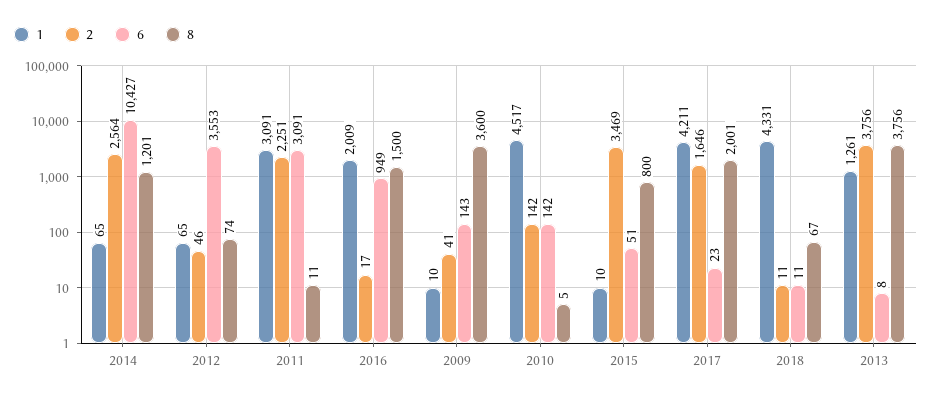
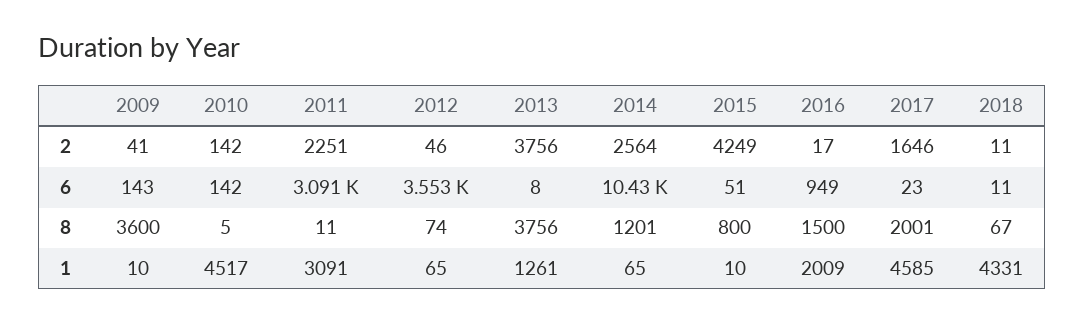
  {
    "1": {
      "2014": 65,
      "2012": 65,
      "2011": 3091,
      "2016": 2009,
      "2009": 10,
      "2010": 4517,
      "2015": 10,
-     "2017": 4211,
+     "2017": 4585,
      "2018": 4331,
      "2013": 1261
    },
    "2": {
      "2014": 2564,
      "2012": 46,
      "2011": 2251,
      "2016": 17,
      "2009": 41,
      "2010": 142,
-     "2015": 3469,
+     "2015": 4249,
      "2017": 1646,
      "2018": 11,
      "2013": 3756
    },
    "6": {
      "2014": 10427,
      "2012": 3553,
      "2011": 3091,
      "2016": 949,
      "2009": 143,
      "2010": 142,
      "2015": 51,
      "2017": 23,
      "2018": 11,
      "2013": 8
    },
    "8": {
      "2014": 1201,
      "2012": 74,
      "2011": 11,
      "2016": 1500,
      "2009": 3600,
      "2010": 5,
      "2015": 800,
      "2017": 2001,
      "2018": 67,
      "2013": 3756
    }
  }

